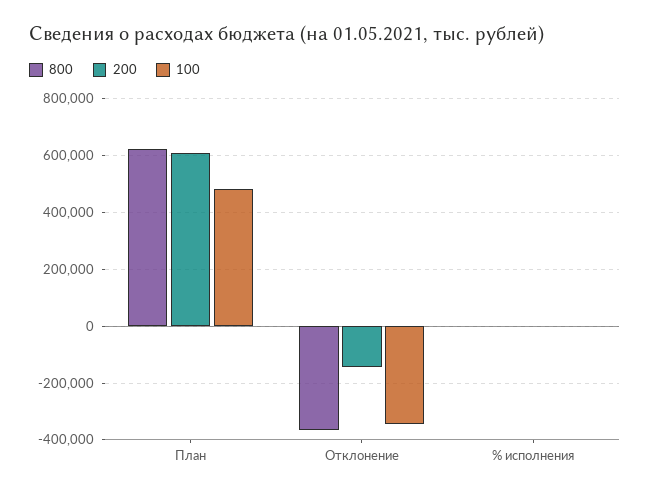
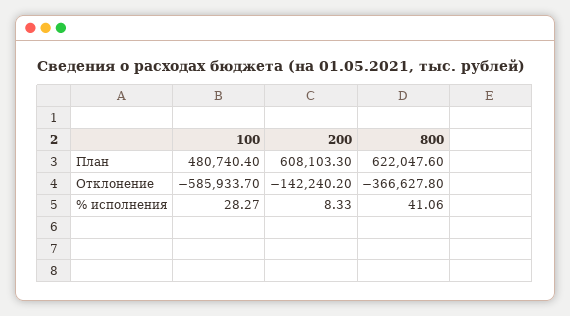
  {
    "800": {
      "План": 622047.6,
      "Отклонение": -366627.8,
      "% исполнения": 41.06
    },
    "200": {
      "План": 608103.3,
      "Отклонение": -142240.2,
      "% исполнения": 8.33
    },
    "100": {
      "План": 480740.4,
-     "Отклонение": -350000,
+     "Отклонение": -585933.7,
      "% исполнения": 28.27
    }
  }

